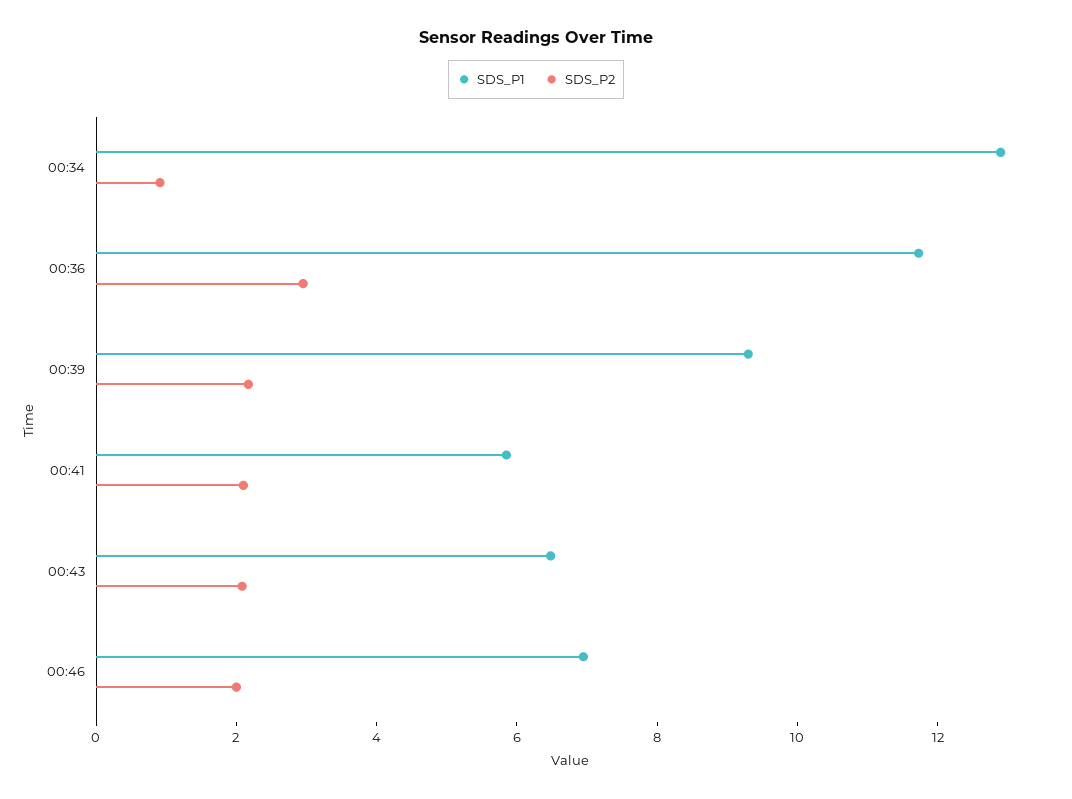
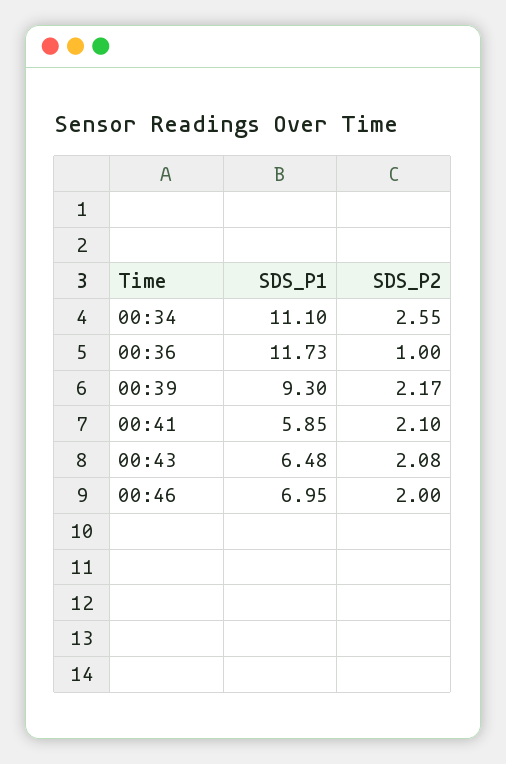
  {
    "SDS_P1": {
-     "00:34": 13,
+     "00:34": 11.1,
      "00:36": 11.73,
      "00:39": 9.3,
      "00:41": 5.85,
      "00:43": 6.48,
      "00:46": 6.95
    },
    "SDS_P2": {
-     "00:34": 1,
+     "00:34": 2.55,
-     "00:36": 3,
+     "00:36": 1,
      "00:39": 2.17,
      "00:41": 2.1,
      "00:43": 2.08,
      "00:46": 2
    }
  }

